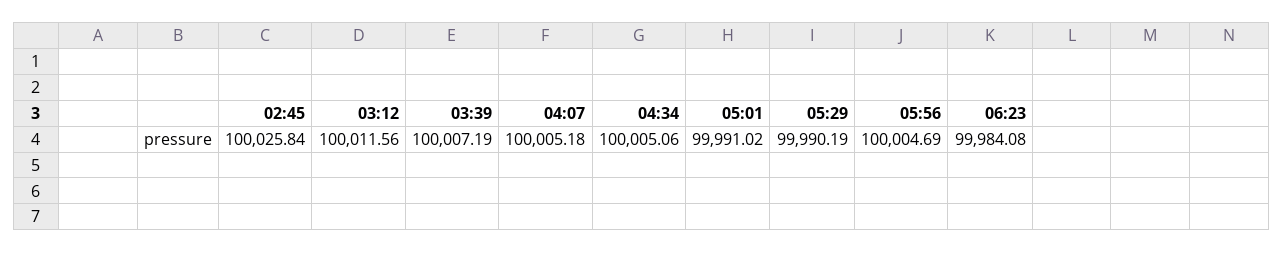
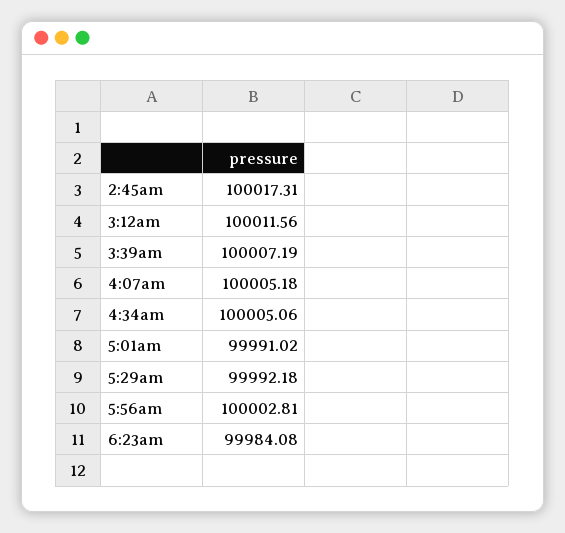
  {
-   "02:45": 100025.84,
+   "02:45": 100017.31,
    "03:12": 100011.56,
    "03:39": 100007.19,
    "04:07": 100005.18,
    "04:34": 100005.06,
    "05:01": 99991.02,
-   "05:29": 99990.19,
+   "05:29": 99992.18,
-   "05:56": 100004.69,
+   "05:56": 100002.81,
    "06:23": 99984.08
  }

